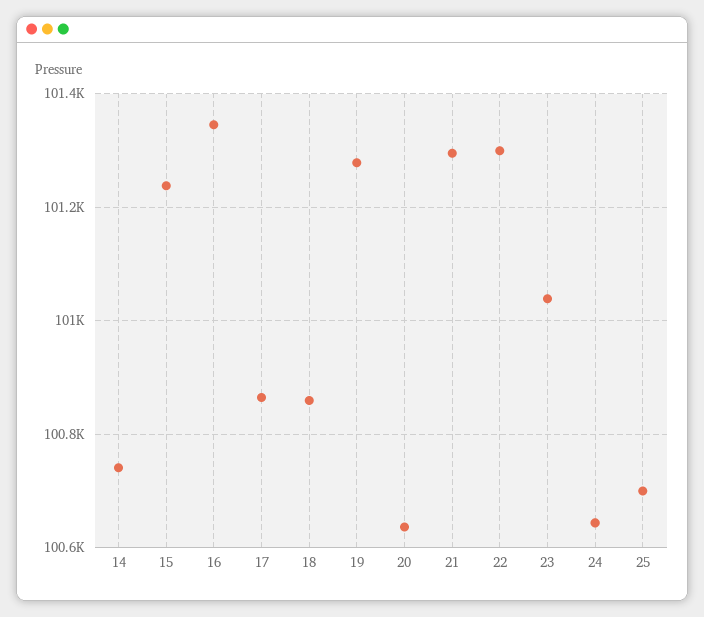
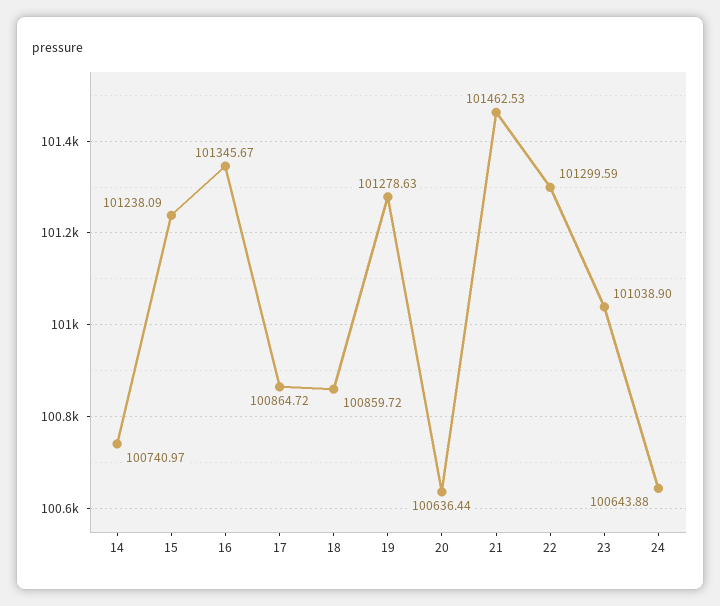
  {
    "14": 100740.97,
    "15": 101238.09,
    "16": 101345.67,
    "17": 100864.72,
    "18": 100859.72,
    "19": 101278.63,
    "20": 100636.44,
-   "21": 101300,
+   "21": 101462.53,
    "22": 101299.59,
    "23": 101038.9,
-   "24": 100643.88,
+   "24": 100643.88
-   "25": 100700
  }

